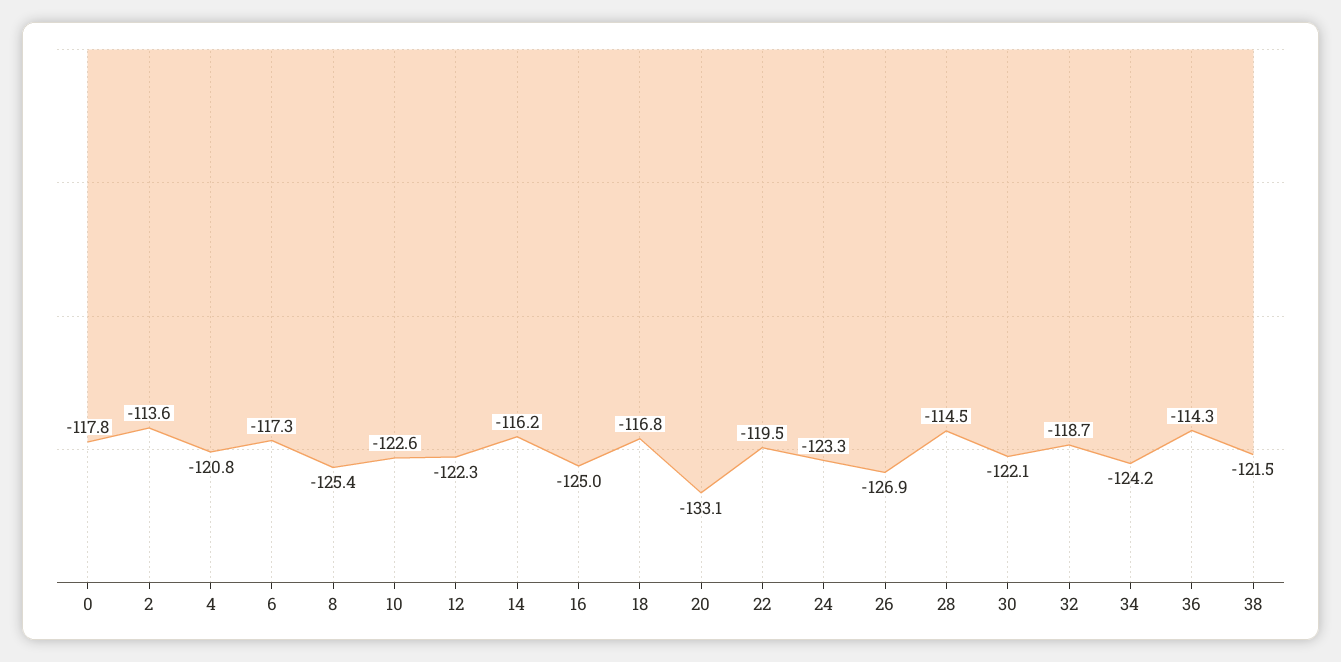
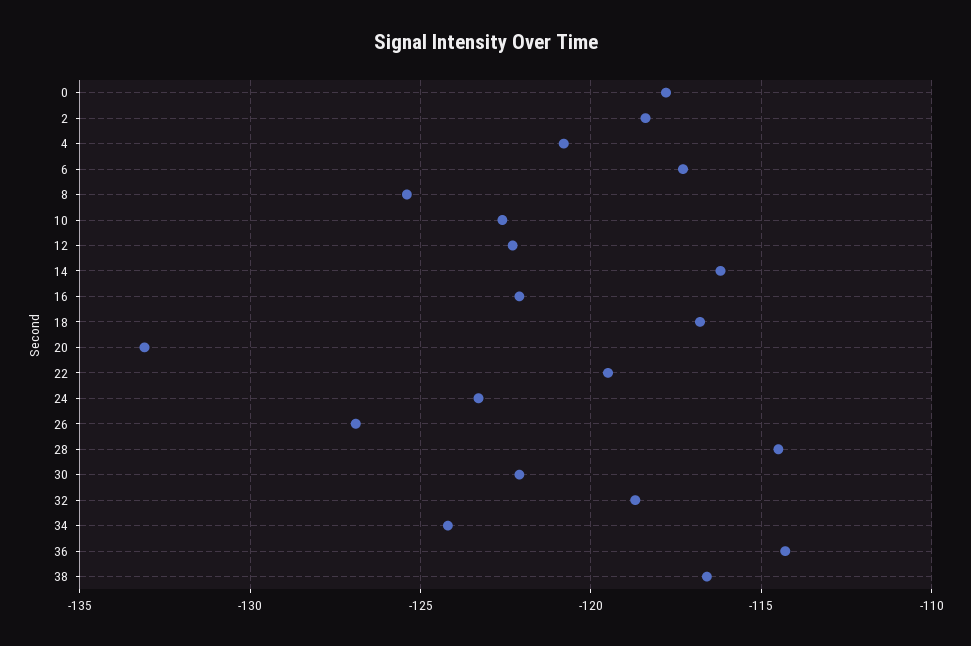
  {
    "0": -117.8,
-   "2": -113.6,
+   "2": -118.5,
    "4": -120.8,
    "6": -117.3,
    "8": -125.4,
    "10": -122.6,
    "12": -122.3,
    "14": -116.2,
-   "16": -125,
+   "16": -122,
    "18": -116.8,
    "20": -133.1,
    "22": -119.5,
    "24": -123.3,
    "26": -126.9,
    "28": -114.5,
    "30": -122.1,
    "32": -118.7,
    "34": -124.2,
    "36": -114.3,
-   "38": -121.5
+   "38": -116.5
  }

